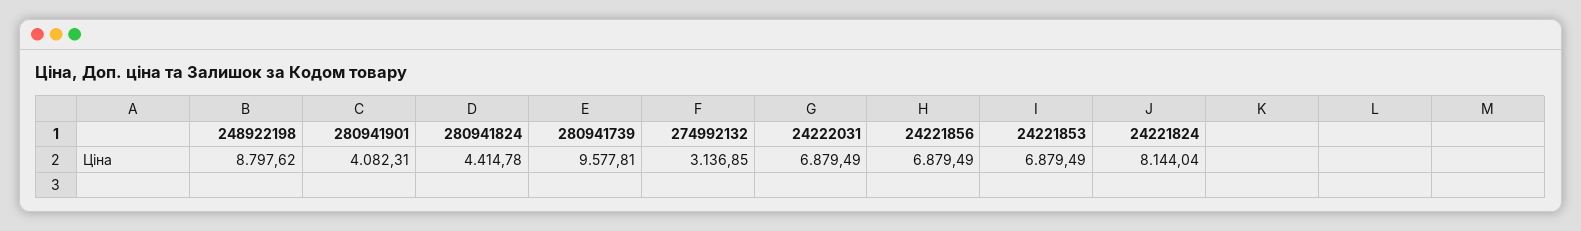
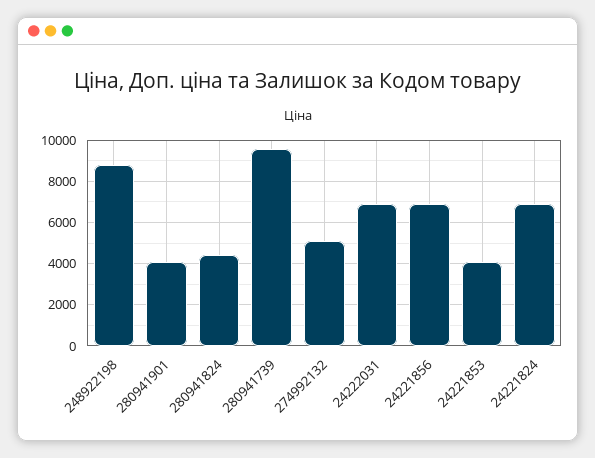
  {
    "248922198": 8797.62,
    "280941901": 4082.31,
    "280941824": 4414.78,
    "280941739": 9577.81,
-   "274992132": 3136.85,
+   "274992132": 5000,
    "24222031": 6879.49,
    "24221856": 6879.49,
-   "24221853": 6879.49,
+   "24221853": 4000,
-   "24221824": 8144.04
+   "24221824": 7000
  }

